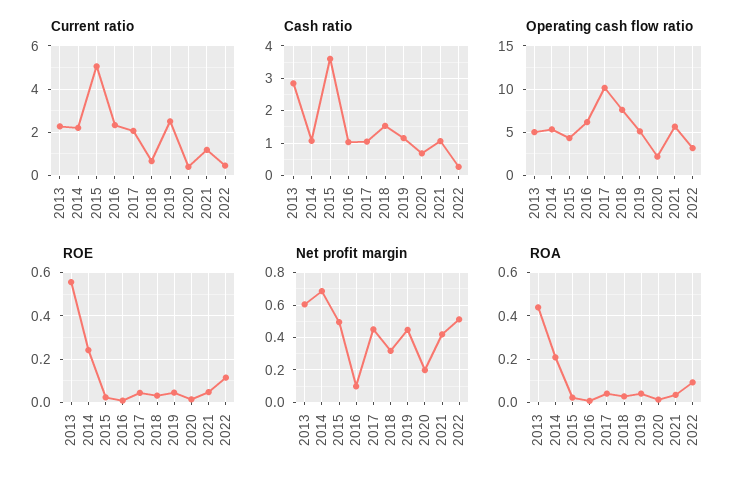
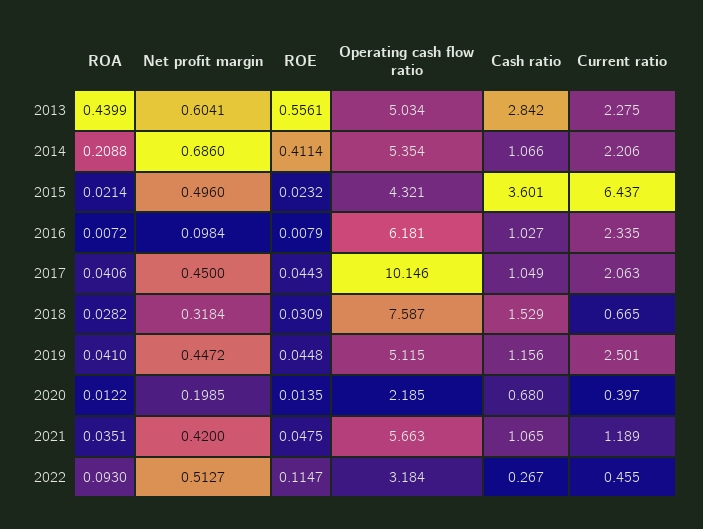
  {
    "Current ratio": {
      "2013": 2.275,
      "2014": 2.206,
-     "2015": 5,
+     "2015": 6.437,
      "2016": 2.335,
      "2017": 2.063,
      "2018": 0.665,
      "2019": 2.501,
      "2020": 0.397,
      "2021": 1.189,
      "2022": 0.455
    },
    "Cash ratio": {
      "2013": 2.842,
      "2014": 1.066,
      "2015": 3.601,
      "2016": 1.027,
      "2017": 1.049,
      "2018": 1.529,
      "2019": 1.156,
      "2020": 0.68,
      "2021": 1.065,
      "2022": 0.267
    },
    "Operating cash flow ratio": {
      "2013": 5.034,
      "2014": 5.354,
      "2015": 4.321,
      "2016": 6.181,
      "2017": 10.146,
      "2018": 7.587,
      "2019": 5.115,
      "2020": 2.185,
      "2021": 5.663,
      "2022": 3.184
    },
    "ROE": {
      "2013": 0.5561,
-     "2014": 0.25,
+     "2014": 0.4114,
      "2015": 0.0232,
      "2016": 0.0079,
      "2017": 0.0443,
      "2018": 0.0309,
      "2019": 0.0448,
      "2020": 0.0135,
      "2021": 0.0475,
      "2022": 0.1147
    },
    "Net profit margin": {
      "2013": 0.6041,
      "2014": 0.686,
      "2015": 0.496,
      "2016": 0.0984,
      "2017": 0.45,
      "2018": 0.3184,
      "2019": 0.4472,
      "2020": 0.1985,
      "2021": 0.42,
      "2022": 0.5127
    },
    "ROA": {
      "2013": 0.4399,
      "2014": 0.2088,
      "2015": 0.0214,
      "2016": 0.0072,
      "2017": 0.0406,
      "2018": 0.0282,
      "2019": 0.041,
      "2020": 0.0122,
      "2021": 0.0351,
      "2022": 0.093
    }
  }

